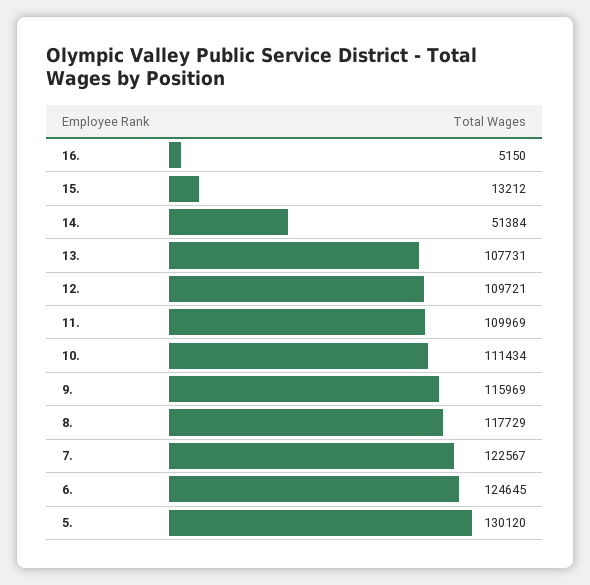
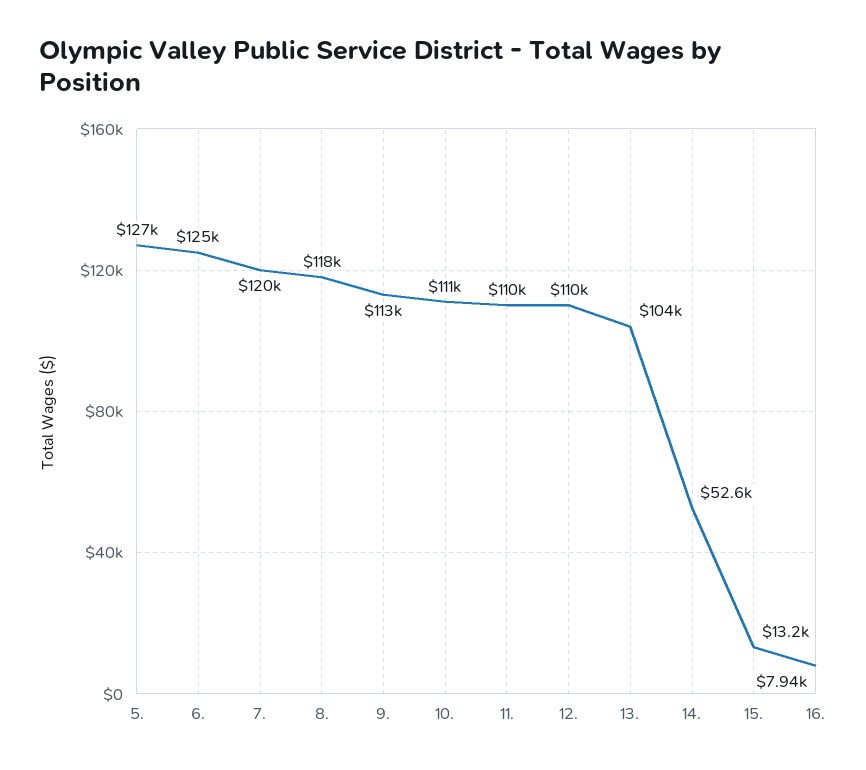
  {
-   "16.": 5150,
+   "16.": 7940,
    "15.": 13212,
-   "14.": 51384,
+   "14.": 52600,
-   "13.": 107731,
+   "13.": 104000,
    "12.": 109721,
    "11.": 109969,
    "10.": 111434,
-   "9.": 115969,
+   "9.": 113000,
    "8.": 117729,
-   "7.": 122567,
+   "7.": 120000,
    "6.": 124645,
-   "5.": 130120
+   "5.": 127000
  }

